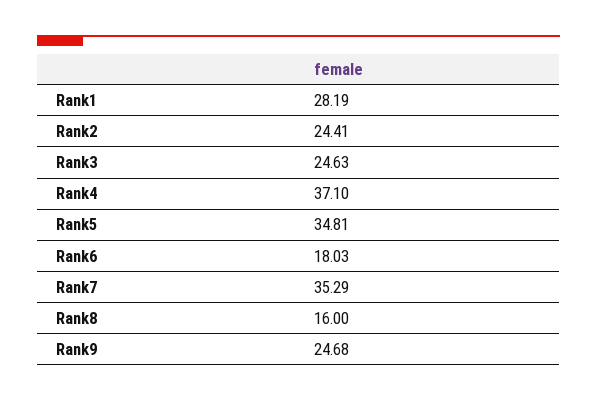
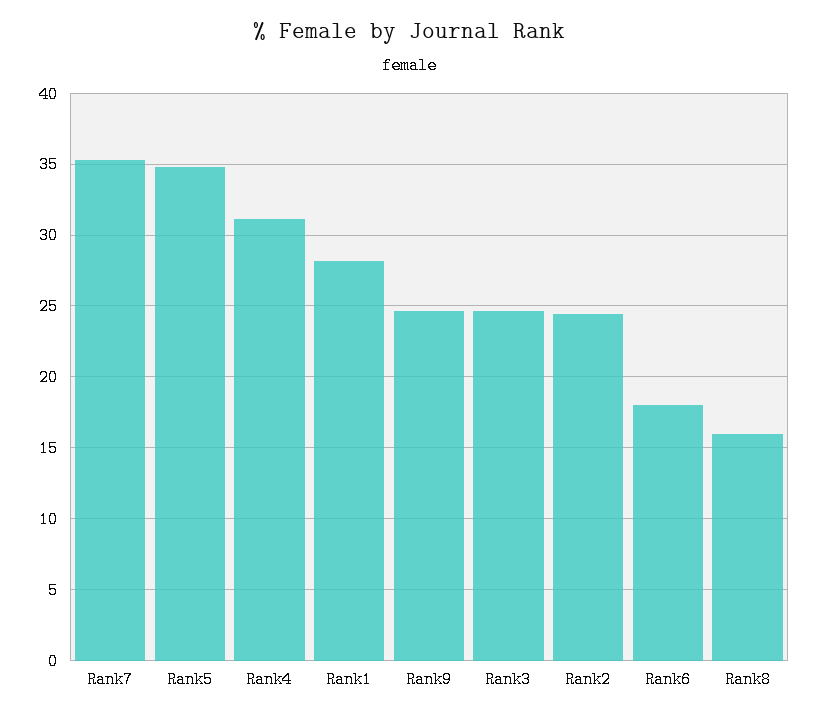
  {
    "Rank1": 28.19,
    "Rank2": 24.41,
    "Rank3": 24.63,
-   "Rank4": 37.1,
+   "Rank4": 31,
    "Rank5": 34.81,
    "Rank6": 18.03,
    "Rank7": 35.29,
    "Rank8": 16,
    "Rank9": 24.68
  }

